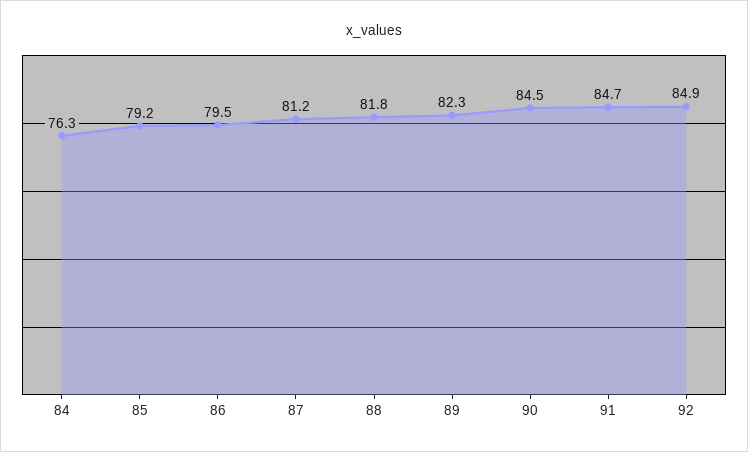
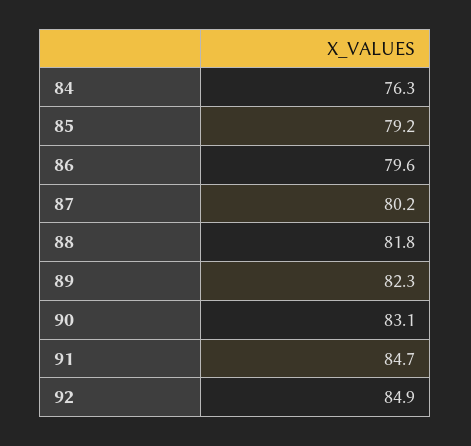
  {
    "84": 76.3,
    "85": 79.2,
-   "86": 79.5,
+   "86": 79.6,
-   "87": 81.2,
+   "87": 80.2,
    "88": 81.8,
    "89": 82.3,
-   "90": 84.5,
+   "90": 83.1,
    "91": 84.7,
    "92": 84.9
  }

